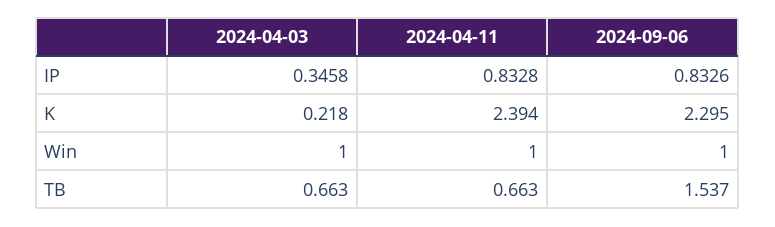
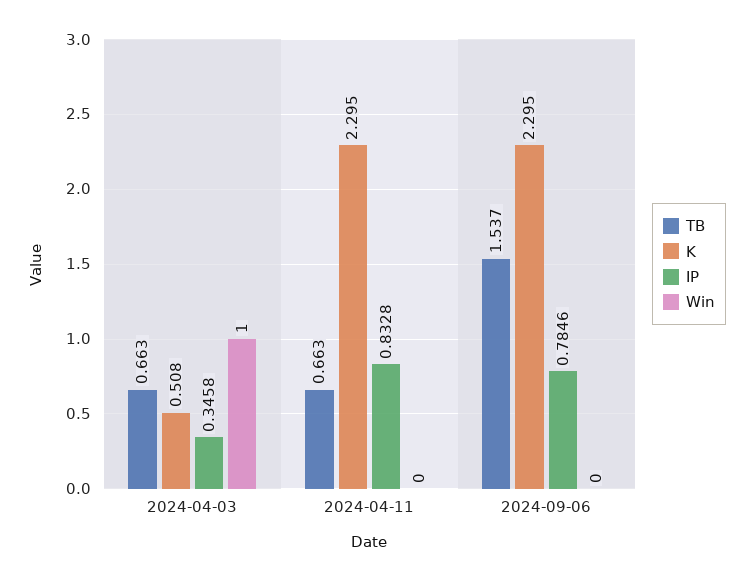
  {
    "IP": {
      "2024-04-03": 0.3458,
      "2024-04-11": 0.8328,
-     "2024-09-06": 0.8326
+     "2024-09-06": 0.7846
    },
    "K": {
-     "2024-04-03": 0.218,
+     "2024-04-03": 0.508,
-     "2024-04-11": 2.394,
+     "2024-04-11": 2.295,
      "2024-09-06": 2.295
    },
    "Win": {
      "2024-04-03": 1,
-     "2024-04-11": 1,
+     "2024-04-11": 0,
-     "2024-09-06": 1
+     "2024-09-06": 0
    },
    "TB": {
      "2024-04-03": 0.663,
      "2024-04-11": 0.663,
      "2024-09-06": 1.537
    }
  }

